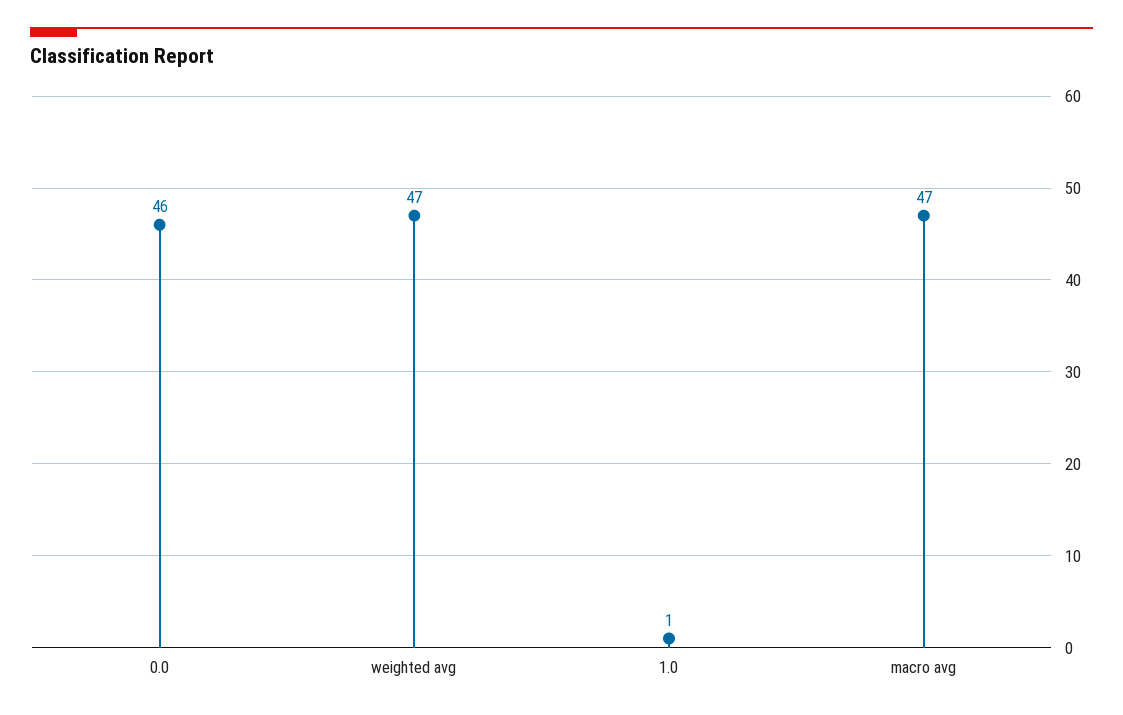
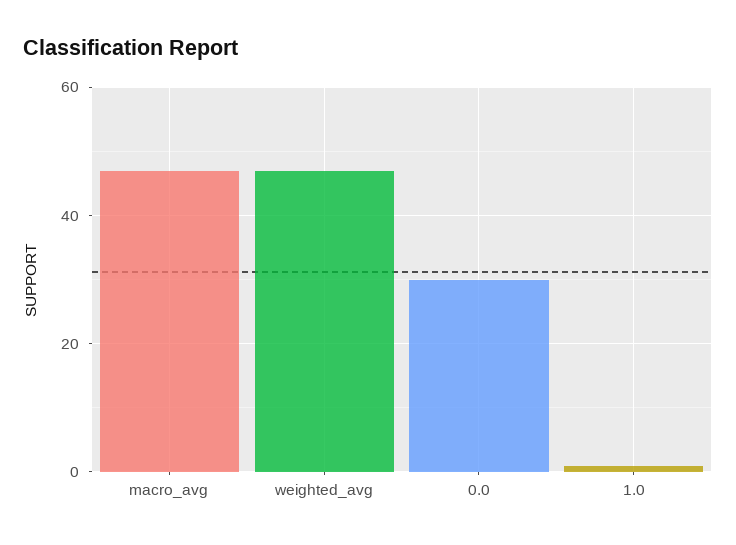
  {
-   "0.0": 46,
+   "0.0": 30,
    "weighted avg": 47,
    "1.0": 1,
    "macro avg": 47
  }

